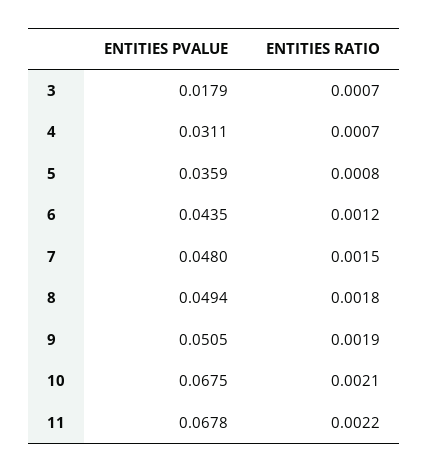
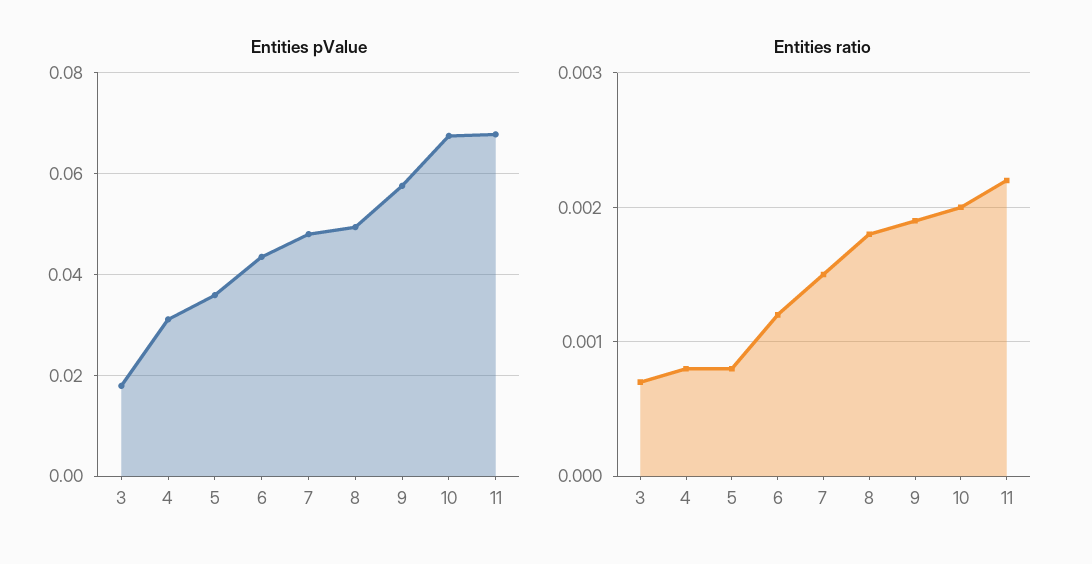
  {
    "ENTITIES PVALUE": {
      "3": 0.0179,
      "4": 0.0311,
      "5": 0.0359,
      "6": 0.0435,
      "7": 0.048,
      "8": 0.0494,
-     "9": 0.0505,
+     "9": 0.058,
      "10": 0.0675,
      "11": 0.0678
    },
    "ENTITIES RATIO": {
      "3": 0.0007,
-     "4": 0.0007,
+     "4": 0.0008,
      "5": 0.0008,
      "6": 0.0012,
      "7": 0.0015,
      "8": 0.0018,
      "9": 0.0019,
-     "10": 0.0021,
+     "10": 0.002,
      "11": 0.0022
    }
  }

